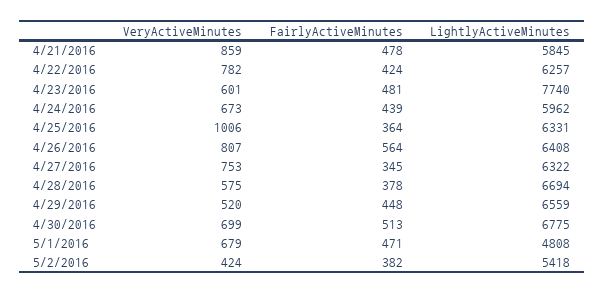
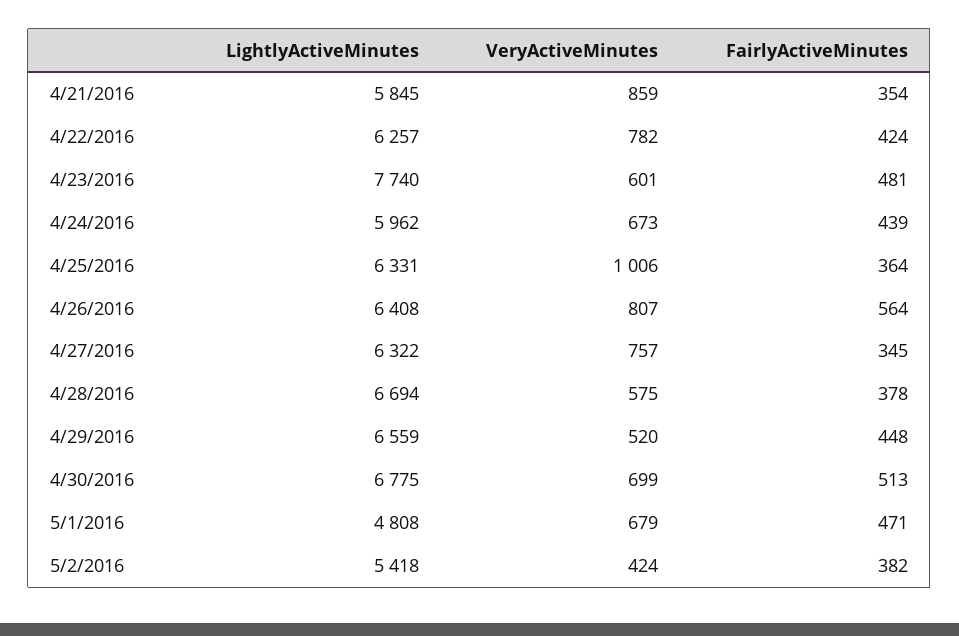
  {
    "VeryActiveMinutes": {
      "4/21/2016": 859,
      "4/22/2016": 782,
      "4/23/2016": 601,
      "4/24/2016": 673,
      "4/25/2016": 1006,
      "4/26/2016": 807,
-     "4/27/2016": 753,
+     "4/27/2016": 757,
      "4/28/2016": 575,
      "4/29/2016": 520,
      "4/30/2016": 699,
      "5/1/2016": 679,
      "5/2/2016": 424
    },
    "FairlyActiveMinutes": {
-     "4/21/2016": 478,
+     "4/21/2016": 354,
      "4/22/2016": 424,
      "4/23/2016": 481,
      "4/24/2016": 439,
      "4/25/2016": 364,
      "4/26/2016": 564,
      "4/27/2016": 345,
      "4/28/2016": 378,
      "4/29/2016": 448,
      "4/30/2016": 513,
      "5/1/2016": 471,
      "5/2/2016": 382
    },
    "LightlyActiveMinutes": {
      "4/21/2016": 5845,
      "4/22/2016": 6257,
      "4/23/2016": 7740,
      "4/24/2016": 5962,
      "4/25/2016": 6331,
      "4/26/2016": 6408,
      "4/27/2016": 6322,
      "4/28/2016": 6694,
      "4/29/2016": 6559,
      "4/30/2016": 6775,
      "5/1/2016": 4808,
      "5/2/2016": 5418
    }
  }

